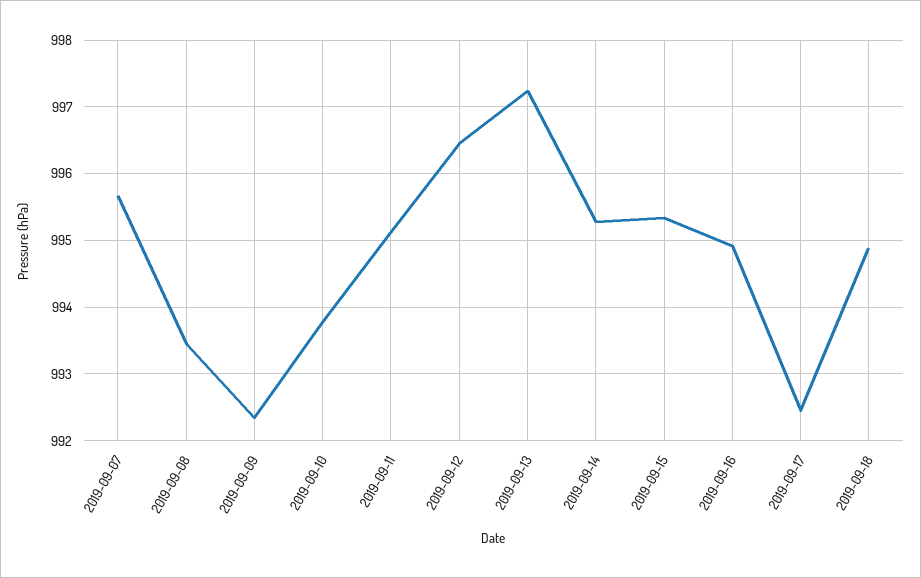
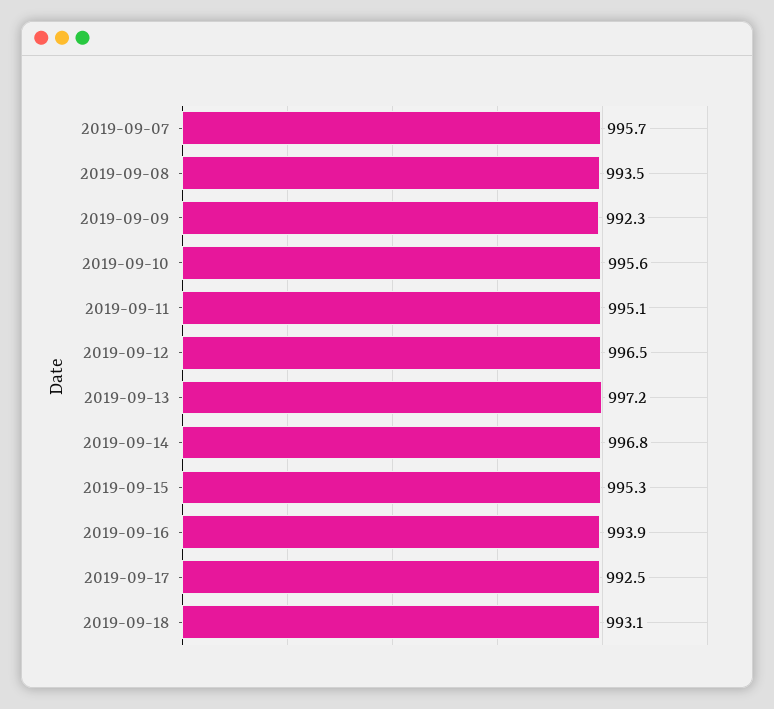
  {
    "2019-09-07": 995.7,
    "2019-09-08": 993.5,
    "2019-09-09": 992.3,
-   "2019-09-10": 993.8,
+   "2019-09-10": 995.6,
    "2019-09-11": 995.1,
    "2019-09-12": 996.5,
    "2019-09-13": 997.2,
-   "2019-09-14": 995.3,
+   "2019-09-14": 996.8,
    "2019-09-15": 995.3,
-   "2019-09-16": 994.9,
+   "2019-09-16": 993.9,
    "2019-09-17": 992.5,
-   "2019-09-18": 994.9
+   "2019-09-18": 993.1
  }

